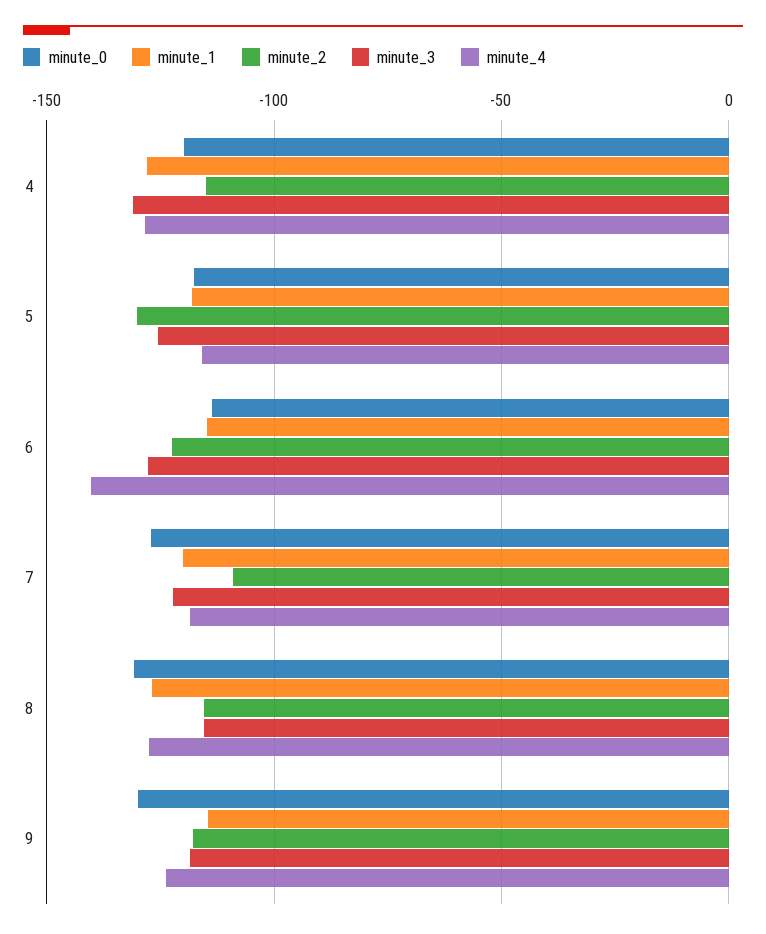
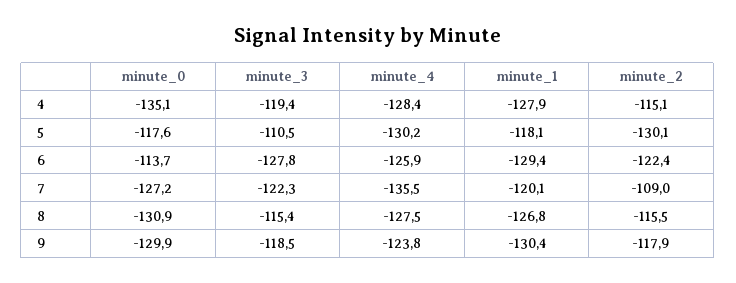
  {
    "minute_0": {
-     "4": -120,
+     "4": -135.1,
      "5": -117.6,
      "6": -113.7,
      "7": -127.2,
      "8": -130.9,
      "9": -129.9
    },
    "minute_1": {
      "4": -127.9,
      "5": -118.1,
-     "6": -115,
+     "6": -129.4,
      "7": -120.1,
      "8": -126.8,
-     "9": -115
+     "9": -130.4
    },
    "minute_2": {
      "4": -115.1,
      "5": -130.1,
      "6": -122.4,
      "7": -109,
      "8": -115.5,
      "9": -117.9
    },
    "minute_3": {
-     "4": -130,
+     "4": -119.4,
-     "5": -125,
+     "5": -110.5,
      "6": -127.8,
      "7": -122.3,
      "8": -115.4,
      "9": -118.5
    },
    "minute_4": {
      "4": -128.4,
-     "5": -115,
+     "5": -130.2,
-     "6": -140,
+     "6": -125.9,
-     "7": -120,
+     "7": -135.5,
      "8": -127.5,
      "9": -123.8
    }
  }

